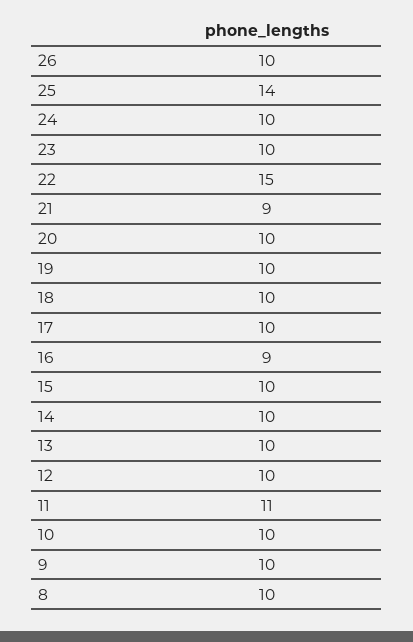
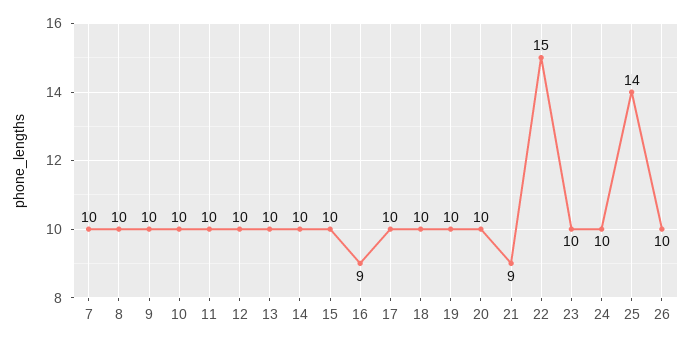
  {
    "26": 10,
    "25": 14,
    "24": 10,
    "23": 10,
    "22": 15,
    "21": 9,
    "20": 10,
    "19": 10,
    "18": 10,
    "17": 10,
    "16": 9,
    "15": 10,
    "14": 10,
    "13": 10,
    "12": 10,
-   "11": 11,
+   "11": 10,
    "10": 10,
    "9": 10,
-   "8": 10
+   "8": 10,
+   "7": 10
  }

